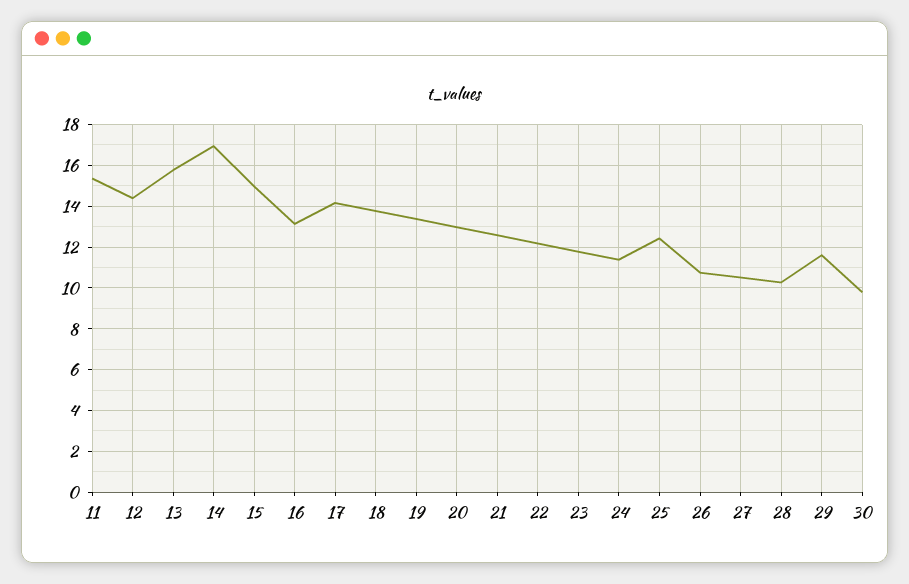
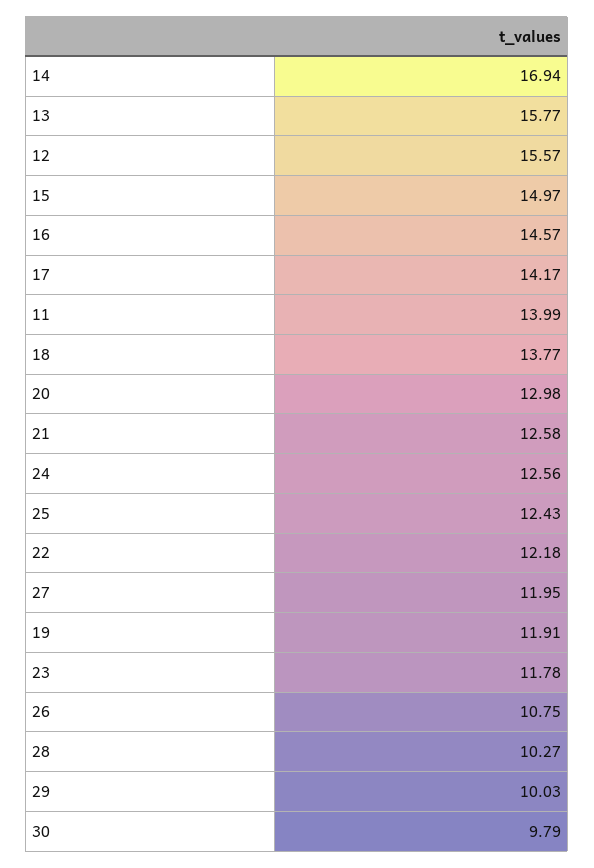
  {
-   "11": 15.5,
+   "11": 13.99,
-   "12": 14.5,
+   "12": 15.57,
    "13": 15.77,
    "14": 16.94,
    "15": 14.97,
-   "16": 13,
+   "16": 14.57,
    "17": 14.17,
    "18": 13.77,
-   "19": 13.5,
+   "19": 11.91,
    "20": 12.98,
    "21": 12.58,
    "22": 12.18,
    "23": 11.78,
-   "24": 11.5,
+   "24": 12.56,
    "25": 12.43,
    "26": 10.75,
-   "27": 10.5,
+   "27": 11.95,
    "28": 10.27,
-   "29": 11.5,
+   "29": 10.03,
    "30": 9.79
  }

